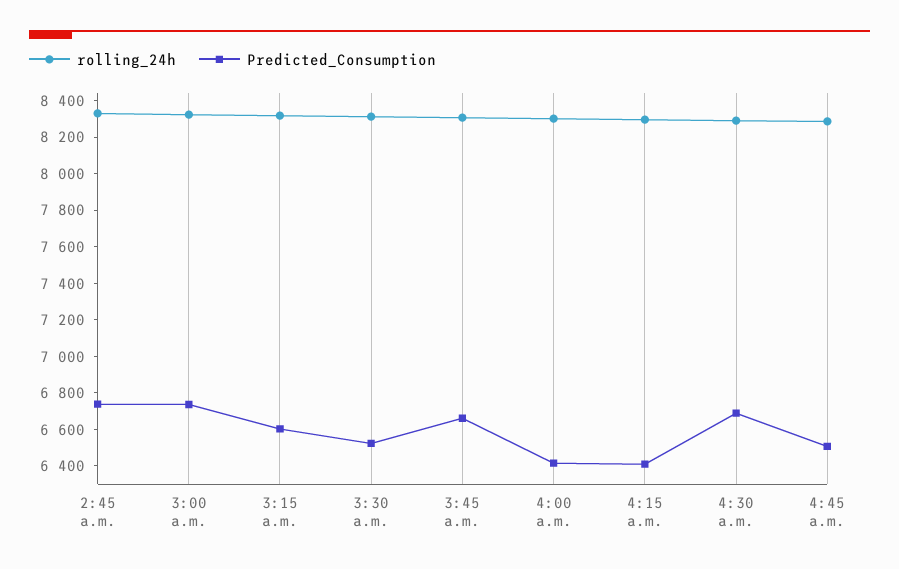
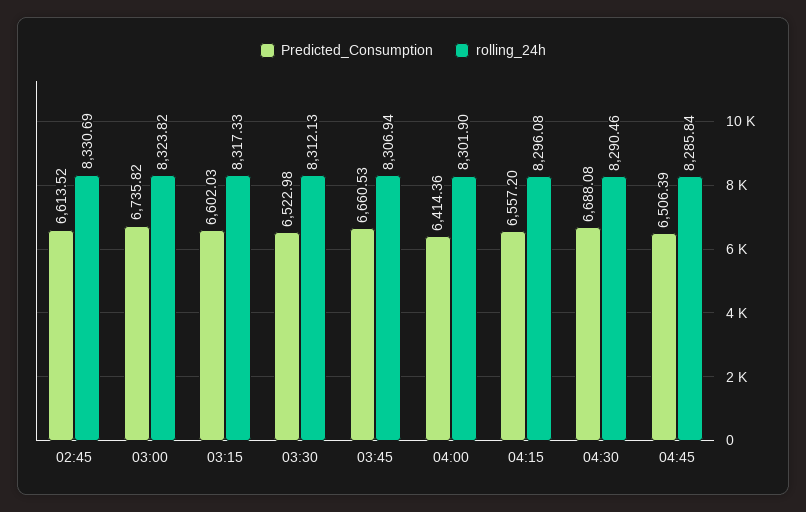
  {
    "rolling_24h": {
      "2:45 a.m.": 8330.69,
      "3:00 a.m.": 8323.82,
      "3:15 a.m.": 8317.33,
      "3:30 a.m.": 8312.13,
      "3:45 a.m.": 8306.94,
      "4:00 a.m.": 8301.9,
      "4:15 a.m.": 8296.08,
      "4:30 a.m.": 8290.46,
      "4:45 a.m.": 8285.84
    },
    "Predicted_Consumption": {
-     "2:45 a.m.": 6750,
+     "2:45 a.m.": 6613.52,
      "3:00 a.m.": 6735.82,
      "3:15 a.m.": 6602.03,
      "3:30 a.m.": 6522.98,
      "3:45 a.m.": 6660.53,
      "4:00 a.m.": 6414.36,
-     "4:15 a.m.": 6400,
+     "4:15 a.m.": 6557.2,
      "4:30 a.m.": 6688.08,
      "4:45 a.m.": 6506.39
    }
  }

